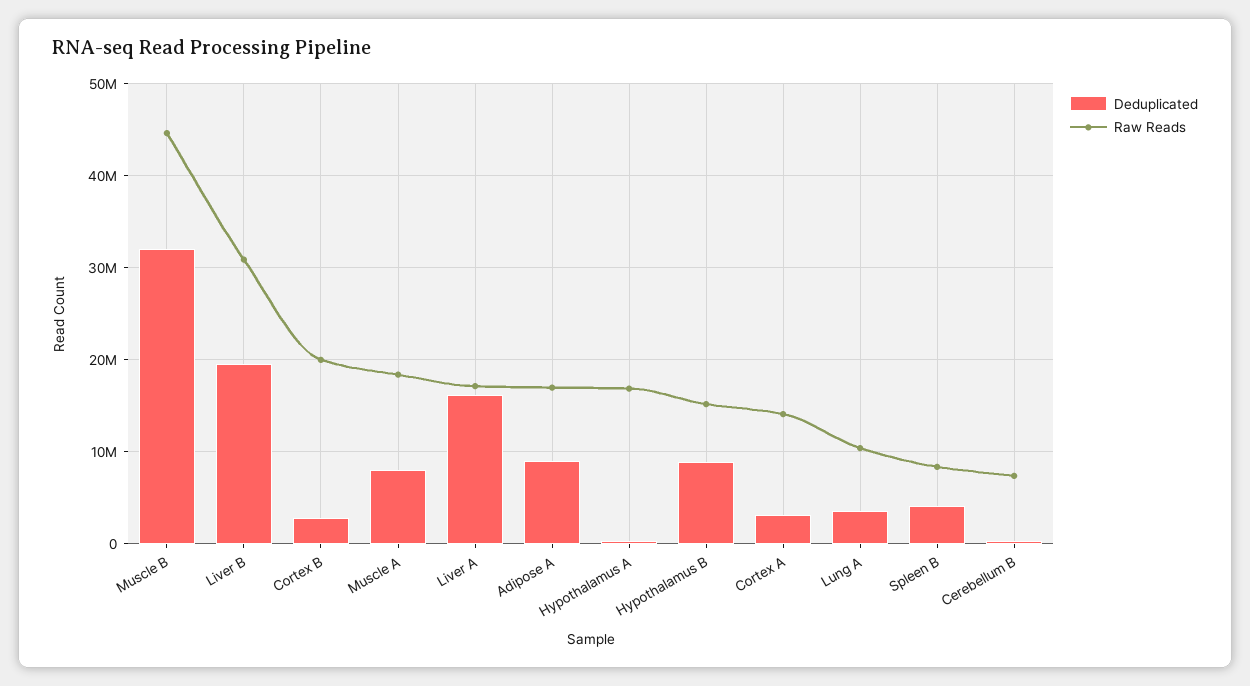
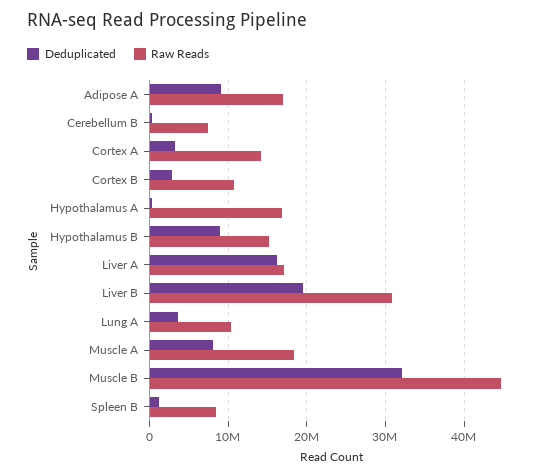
  {
    "Deduplicated": {
      "Muscle B": 32000000,
      "Liver B": 20000000,
      "Cortex B": 3000000,
      "Muscle A": 8000000,
      "Liver A": 16000000,
      "Adipose A": 9000000,
      "Hypothalamus A": 0,
      "Hypothalamus B": 9000000,
      "Cortex A": 3000000,
      "Lung A": 4000000,
-     "Spleen B": 4000000,
+     "Spleen B": 1000000,
      "Cerebellum B": 0
    },
    "Raw Reads": {
      "Muscle B": 45000000,
      "Liver B": 31000000,
-     "Cortex B": 20000000,
+     "Cortex B": 11000000,
      "Muscle A": 18000000,
      "Liver A": 17000000,
      "Adipose A": 17000000,
      "Hypothalamus A": 17000000,
      "Hypothalamus B": 15000000,
      "Cortex A": 14000000,
      "Lung A": 10000000,
      "Spleen B": 8000000,
      "Cerebellum B": 7000000
    }
  }

